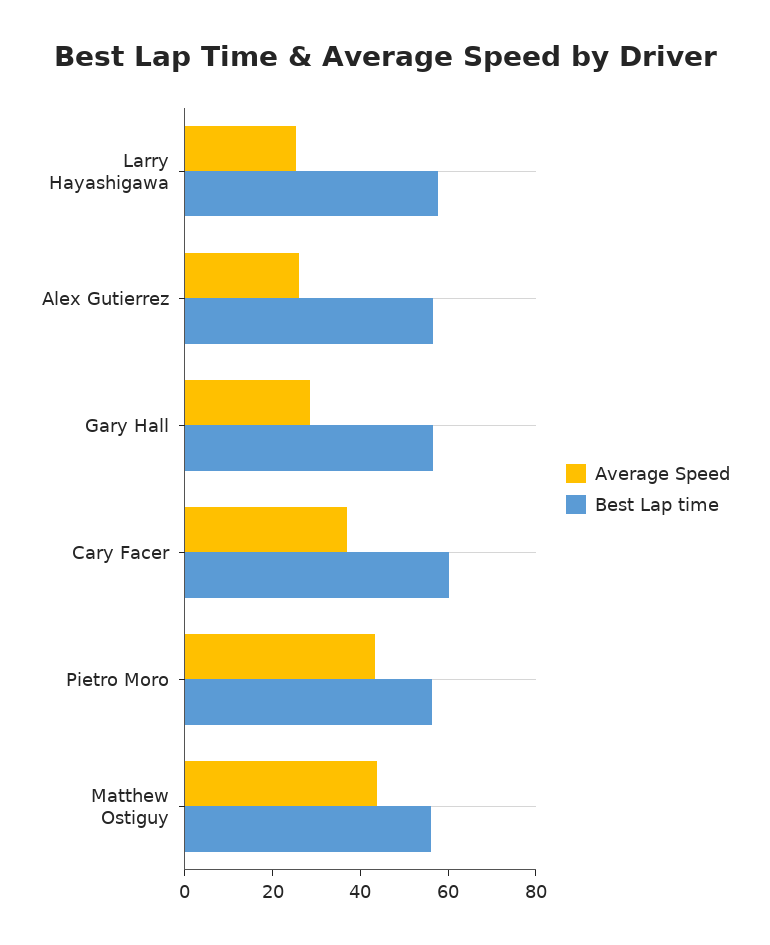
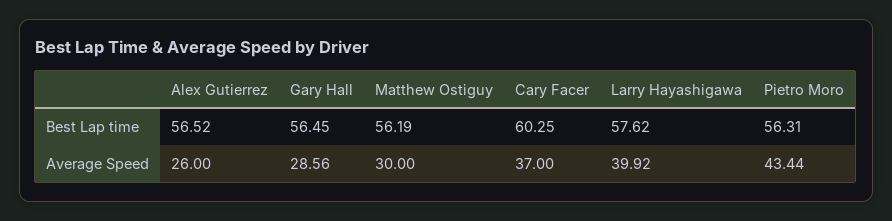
  {
    "Average Speed": {
-     "Larry Hayashigawa": 25,
+     "Larry Hayashigawa": 39.92,
      "Alex Gutierrez": 26,
      "Gary Hall": 28.56,
      "Cary Facer": 37,
      "Pietro Moro": 43.44,
-     "Matthew Ostiguy": 45
+     "Matthew Ostiguy": 30
    },
    "Best Lap time": {
      "Larry Hayashigawa": 57.62,
      "Alex Gutierrez": 56.52,
      "Gary Hall": 56.45,
      "Cary Facer": 60.25,
      "Pietro Moro": 56.31,
      "Matthew Ostiguy": 56.19
    }
  }

